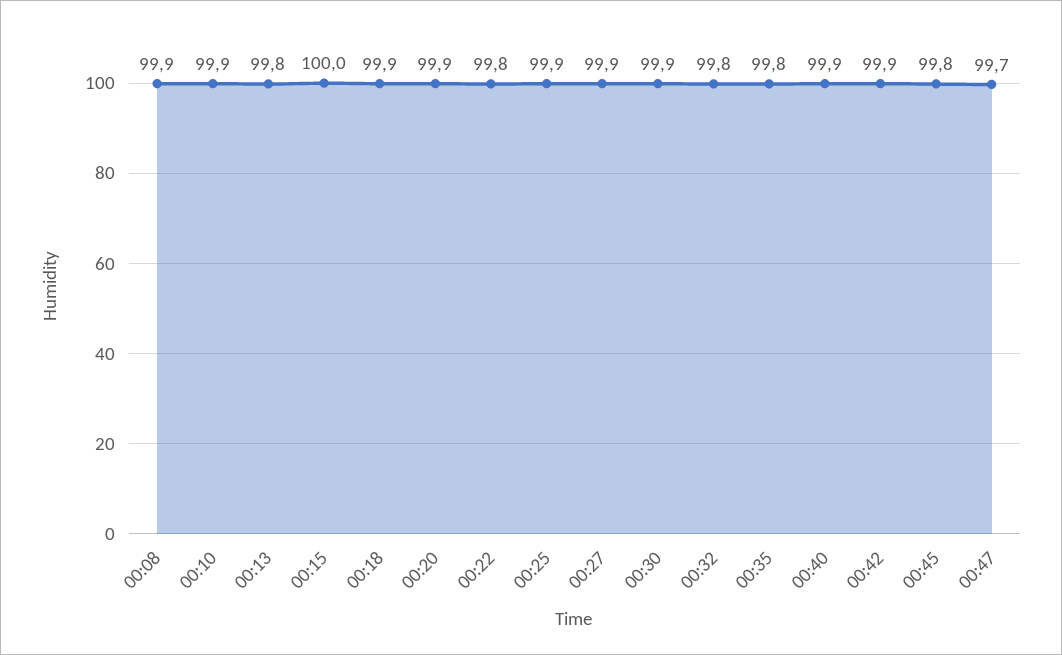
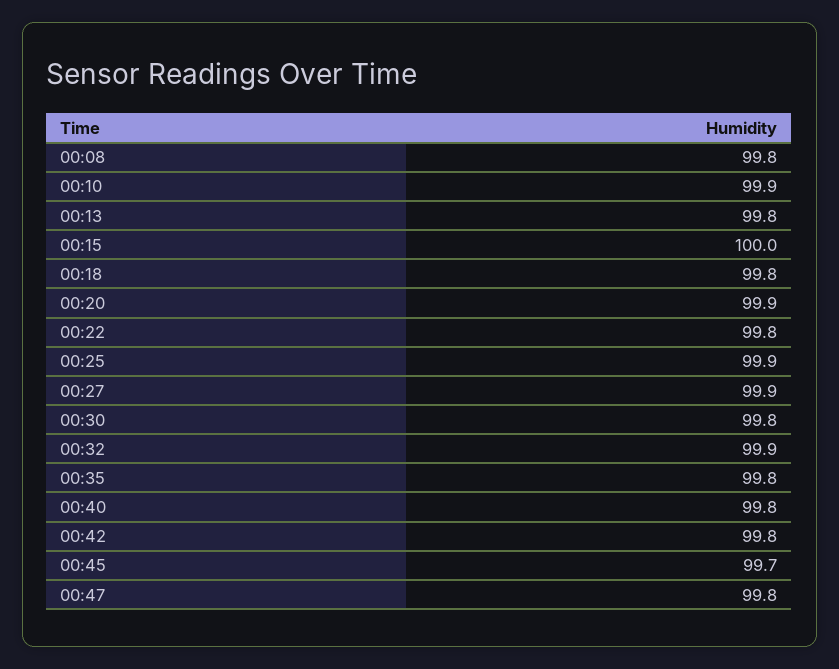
  {
-   "00:08": 99.9,
+   "00:08": 99.8,
    "00:10": 99.9,
    "00:13": 99.8,
    "00:15": 100,
-   "00:18": 99.9,
+   "00:18": 99.8,
    "00:20": 99.9,
    "00:22": 99.8,
    "00:25": 99.9,
    "00:27": 99.9,
-   "00:30": 99.9,
+   "00:30": 99.8,
-   "00:32": 99.8,
+   "00:32": 99.9,
    "00:35": 99.8,
-   "00:40": 99.9,
+   "00:40": 99.8,
-   "00:42": 99.9,
+   "00:42": 99.8,
-   "00:45": 99.8,
+   "00:45": 99.7,
-   "00:47": 99.7
+   "00:47": 99.8
  }

